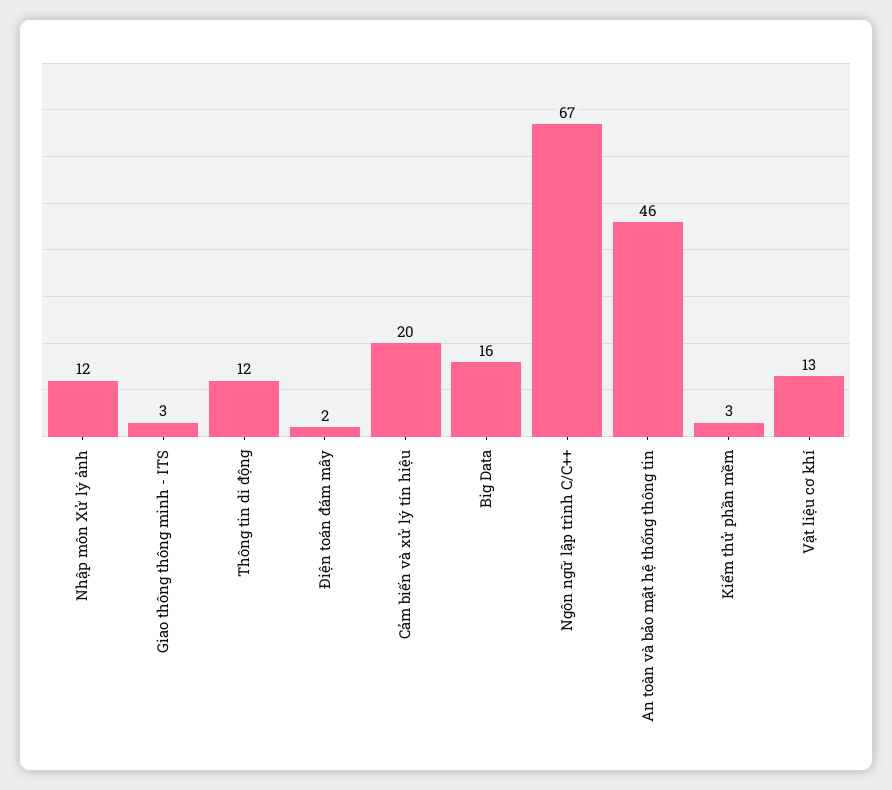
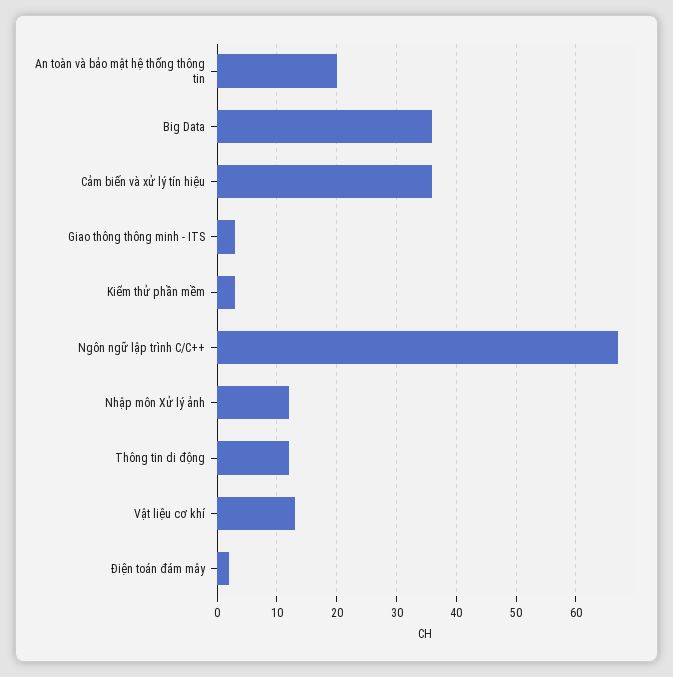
  {
    "Nhập môn Xử lý ảnh": 12,
    "Giao thông thông minh - ITS": 3,
    "Thông tin di động": 12,
    "Điện toán đám mây": 2,
-   "Cảm biến và xử lý tín hiệu": 20,
+   "Cảm biến và xử lý tín hiệu": 35,
-   "Big Data": 16,
+   "Big Data": 35,
    "Ngôn ngữ lập trình C/C++": 67,
-   "An toàn và bảo mật hệ thống thông tin": 46,
+   "An toàn và bảo mật hệ thống thông tin": 20,
    "Kiểm thử phần mềm": 3,
    "Vật liệu cơ khí": 13
  }

